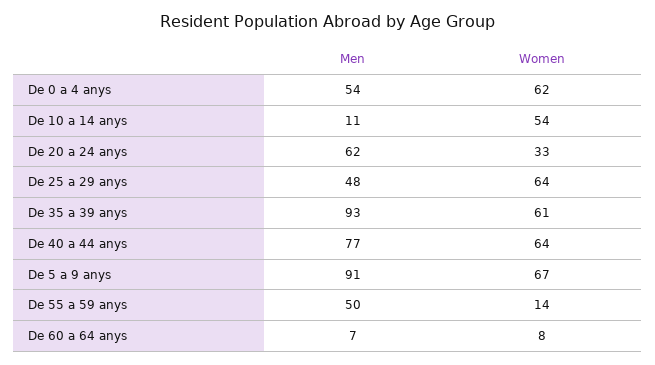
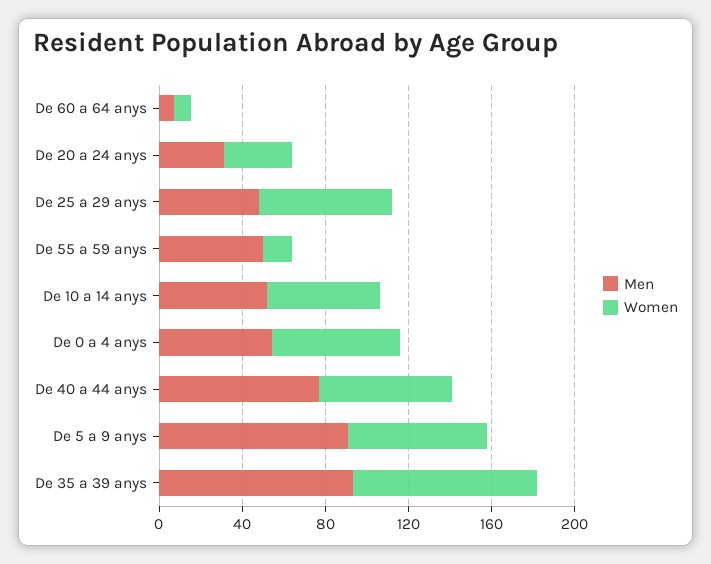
  {
    "Men": {
      "De 0 a 4 anys": 54,
-     "De 10 a 14 anys": 11,
+     "De 10 a 14 anys": 50,
-     "De 20 a 24 anys": 62,
+     "De 20 a 24 anys": 30,
      "De 25 a 29 anys": 48,
      "De 35 a 39 anys": 93,
      "De 40 a 44 anys": 77,
      "De 5 a 9 anys": 91,
      "De 55 a 59 anys": 50,
      "De 60 a 64 anys": 7
    },
    "Women": {
      "De 0 a 4 anys": 62,
      "De 10 a 14 anys": 54,
      "De 20 a 24 anys": 33,
      "De 25 a 29 anys": 64,
-     "De 35 a 39 anys": 61,
+     "De 35 a 39 anys": 90,
      "De 40 a 44 anys": 64,
      "De 5 a 9 anys": 67,
      "De 55 a 59 anys": 14,
      "De 60 a 64 anys": 8
    }
  }

